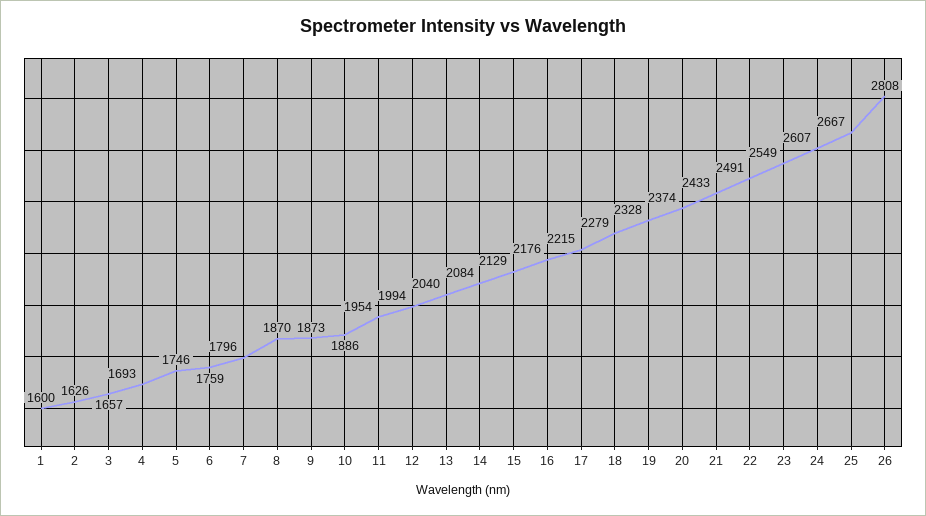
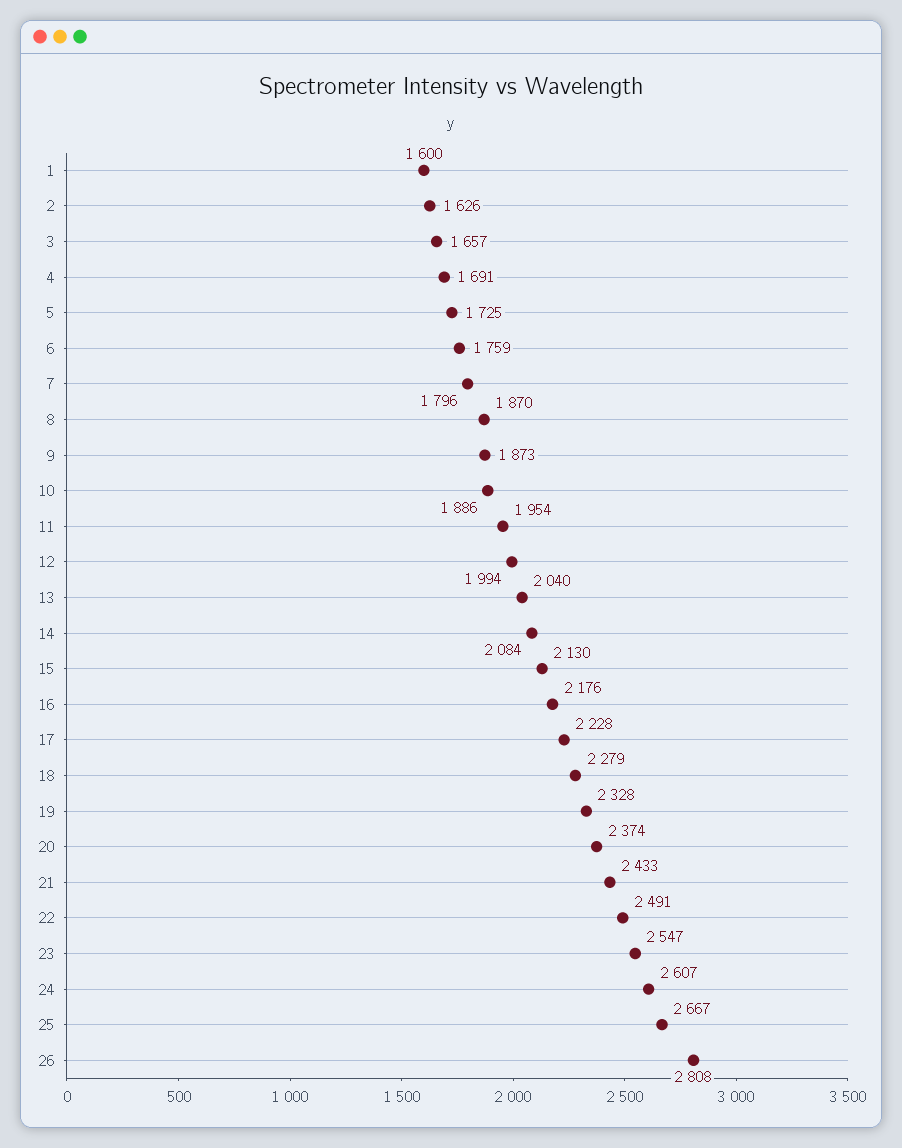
  {
    "1": 1600,
    "2": 1626,
    "3": 1657,
-   "4": 1693,
+   "4": 1691,
-   "5": 1746,
+   "5": 1725,
    "6": 1759,
    "7": 1796,
    "8": 1870,
    "9": 1873,
    "10": 1886,
    "11": 1954,
    "12": 1994,
    "13": 2040,
    "14": 2084,
-   "15": 2129,
+   "15": 2130,
    "16": 2176,
-   "17": 2215,
+   "17": 2228,
    "18": 2279,
    "19": 2328,
    "20": 2374,
    "21": 2433,
    "22": 2491,
-   "23": 2549,
+   "23": 2547,
    "24": 2607,
    "25": 2667,
    "26": 2808
  }

